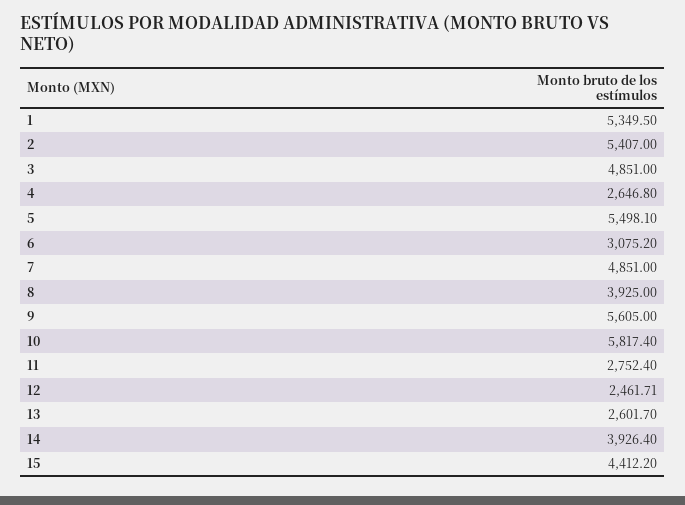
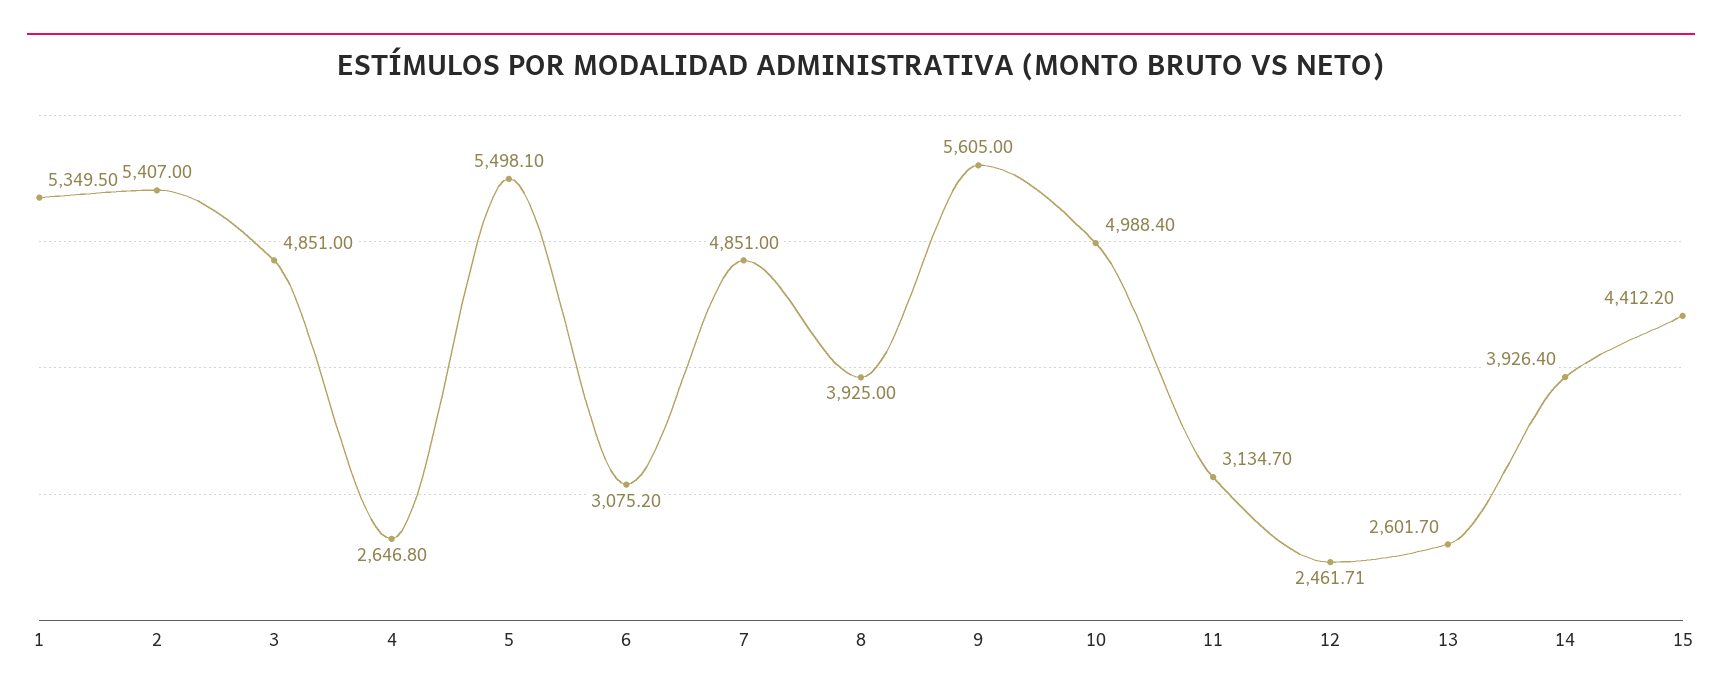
  {
    "1": 5349.5,
    "2": 5407,
    "3": 4851,
    "4": 2646.8,
    "5": 5498.1,
    "6": 3075.2,
    "7": 4851,
    "8": 3925,
    "9": 5605,
-   "10": 5817.4,
+   "10": 4988.4,
-   "11": 2752.4,
+   "11": 3134.7,
    "12": 2461.71,
    "13": 2601.7,
    "14": 3926.4,
    "15": 4412.2
  }

